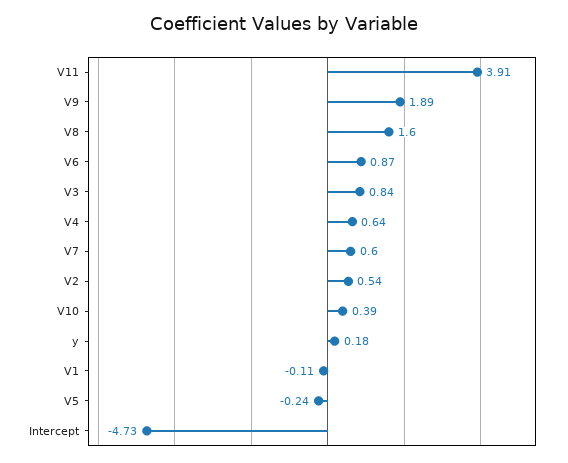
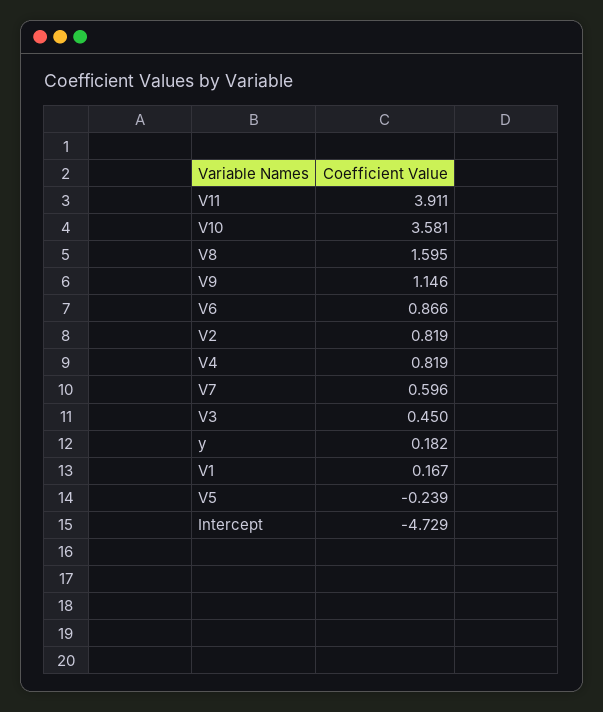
  {
    "V11": 3.911,
-   "V9": 1.89,
+   "V9": 1.146,
    "V8": 1.595,
    "V6": 0.866,
-   "V3": 0.84,
+   "V3": 0.45,
-   "V4": 0.64,
+   "V4": 0.819,
    "V7": 0.596,
-   "V2": 0.54,
+   "V2": 0.819,
-   "V10": 0.39,
+   "V10": 3.581,
    "y": 0.182,
-   "V1": -0.11,
+   "V1": 0.167,
    "V5": -0.239,
    "Intercept": -4.729
  }

